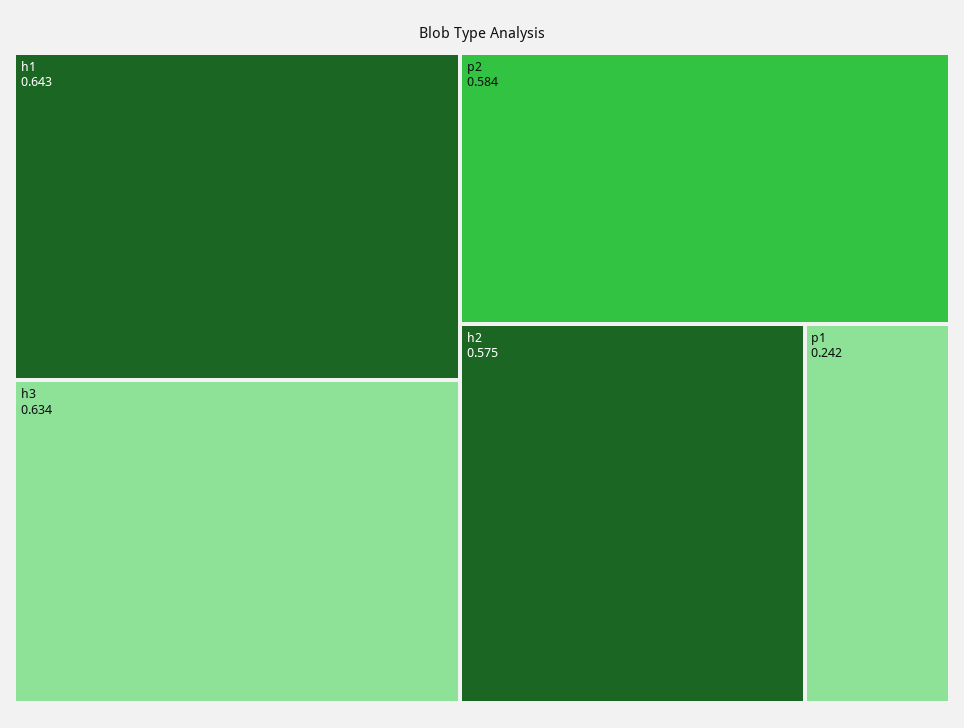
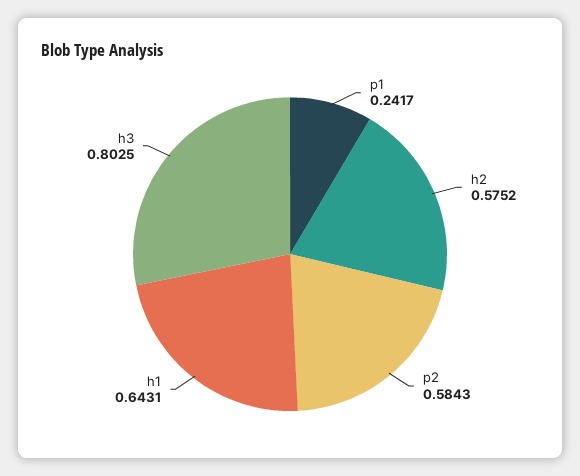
  {
    "h1": 0.6431,
-   "h3": 0.634,
+   "h3": 0.8025,
    "p2": 0.5843,
    "h2": 0.5752,
    "p1": 0.2417
  }

